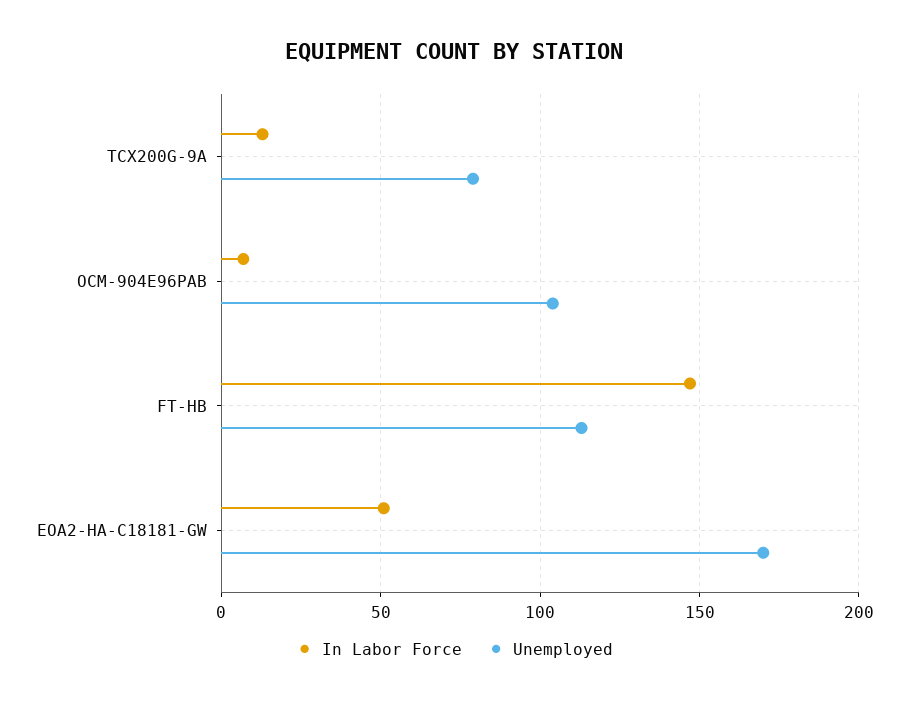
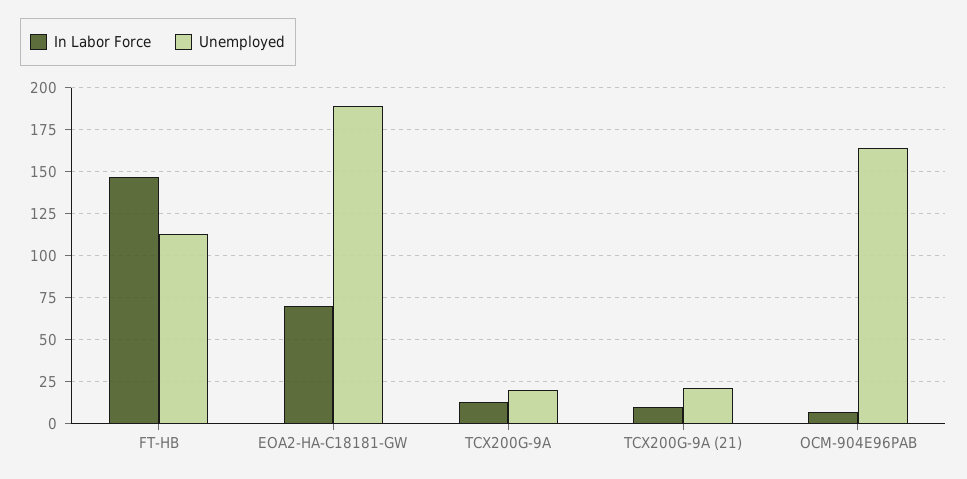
  {
    "In Labor Force": {
      "TCX200G-9A": 15,
      "OCM-904E96PAB": 5,
      "FT-HB": 145,
-     "EOA2-HA-C18181-GW": 50
+     "EOA2-HA-C18181-GW": 70,
+     "TCX200G-9A (21)": 10
    },
    "Unemployed": {
-     "TCX200G-9A": 80,
+     "TCX200G-9A": 20,
-     "OCM-904E96PAB": 105,
+     "OCM-904E96PAB": 165,
      "FT-HB": 115,
-     "EOA2-HA-C18181-GW": 170
+     "EOA2-HA-C18181-GW": 190,
+     "TCX200G-9A (21)": 20
    }
  }

